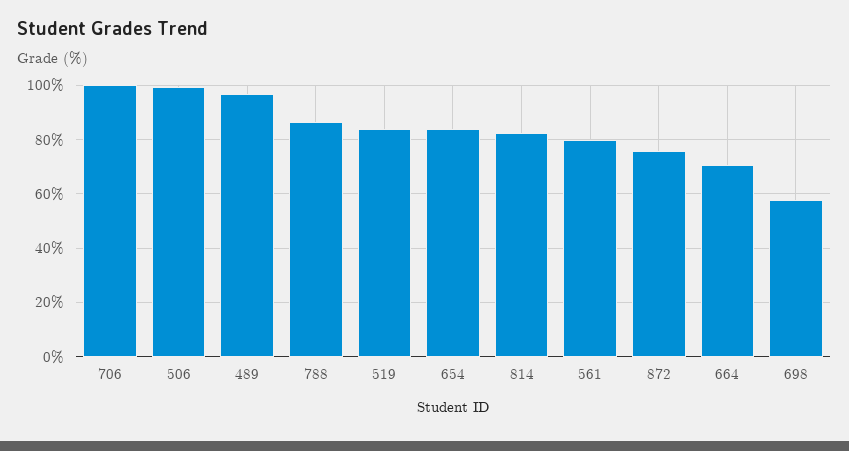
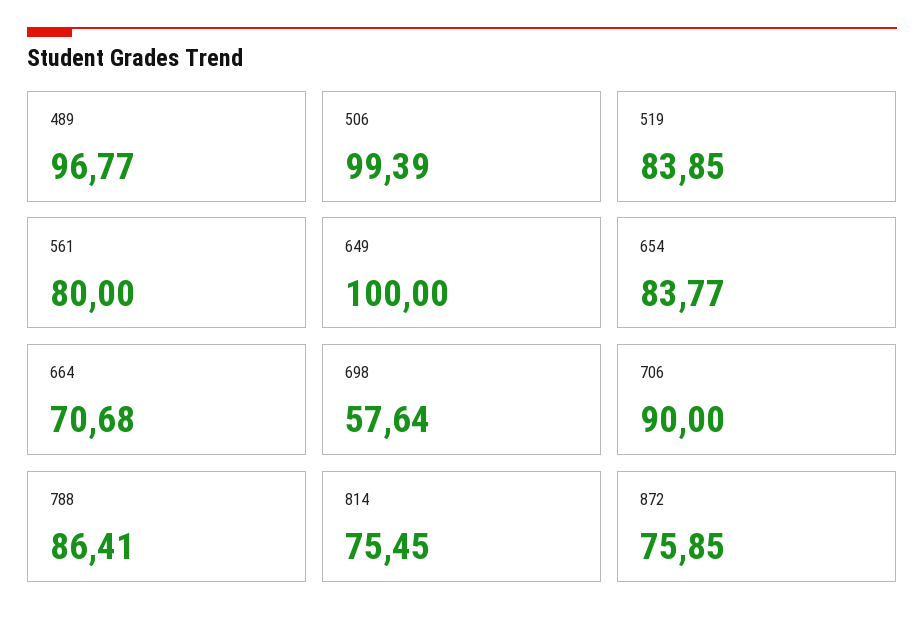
  {
-   "706": 100,
+   "706": 90,
    "506": 99.39,
    "489": 96.77,
    "788": 86.41,
    "519": 83.85,
    "654": 83.77,
-   "814": 82.5,
+   "814": 75.45,
    "561": 80,
    "872": 75.85,
    "664": 70.68,
-   "698": 57.64
+   "698": 57.64,
+   "649": 100
  }

